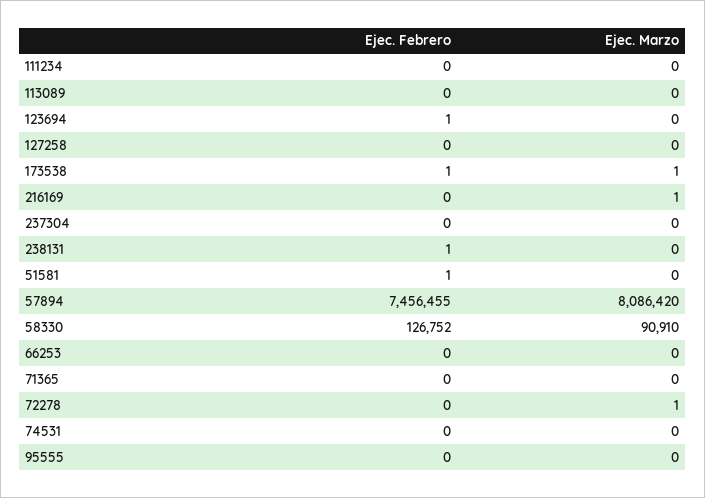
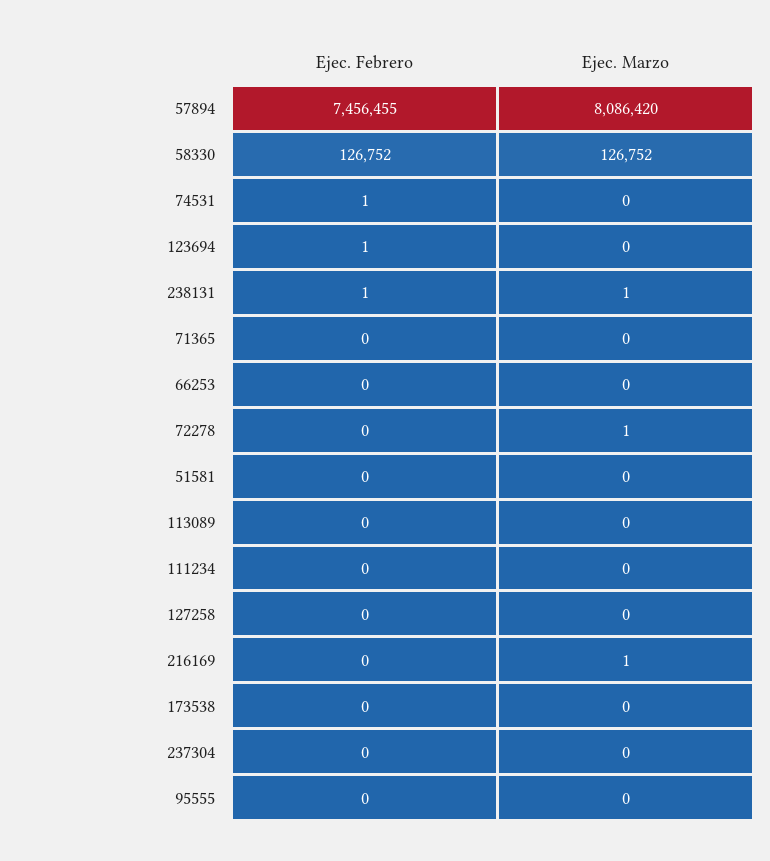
  {
    "Ejec. Febrero": {
      "111234": 0,
      "113089": 0,
      "123694": 1,
      "127258": 0,
-     "173538": 1,
+     "173538": 0,
      "216169": 0,
      "237304": 0,
      "238131": 1,
-     "51581": 1,
+     "51581": 0,
      "57894": 7456455,
      "58330": 126752,
      "66253": 0,
      "71365": 0,
      "72278": 0,
-     "74531": 0,
+     "74531": 1,
      "95555": 0
    },
    "Ejec. Marzo": {
      "111234": 0,
      "113089": 0,
      "123694": 0,
      "127258": 0,
-     "173538": 1,
+     "173538": 0,
      "216169": 1,
      "237304": 0,
-     "238131": 0,
+     "238131": 1,
      "51581": 0,
      "57894": 8086420,
-     "58330": 90910,
+     "58330": 126752,
      "66253": 0,
      "71365": 0,
      "72278": 1,
      "74531": 0,
      "95555": 0
    }
  }

